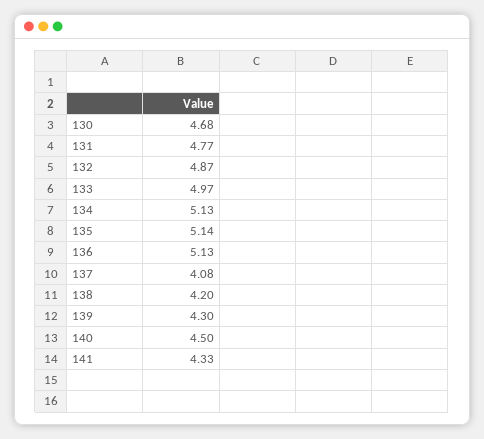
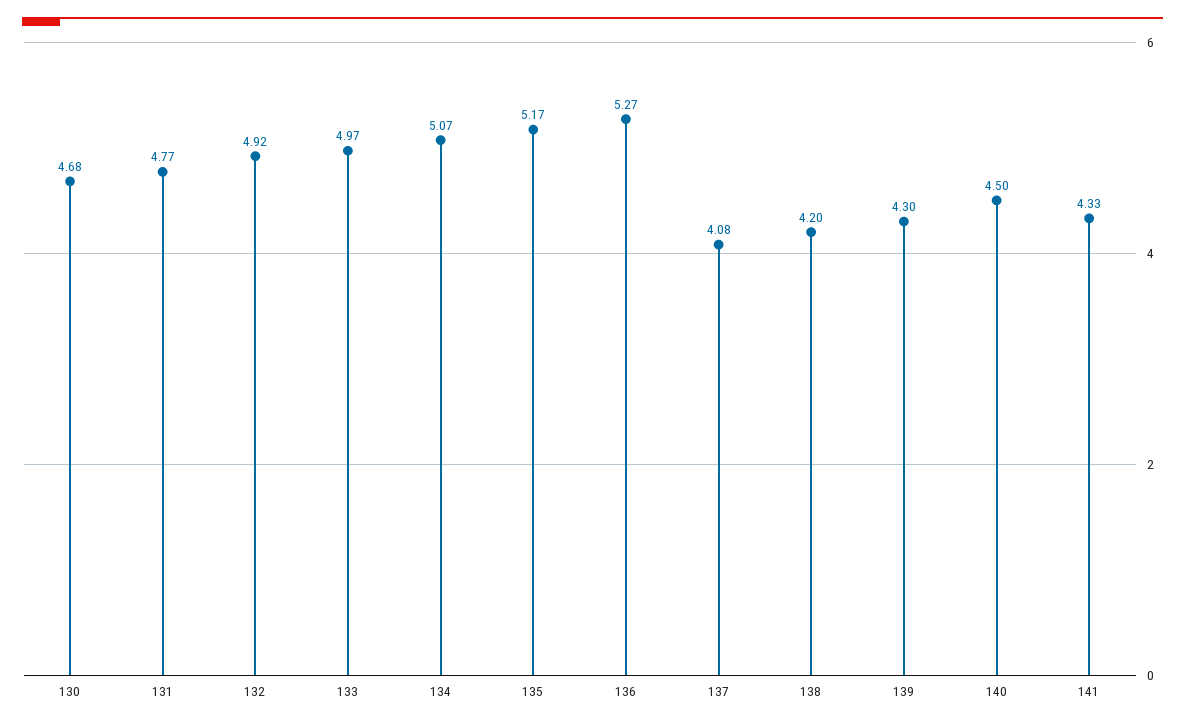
  {
    "130": 4.68,
    "131": 4.77,
-   "132": 4.87,
+   "132": 4.92,
    "133": 4.97,
-   "134": 5.13,
+   "134": 5.07,
-   "135": 5.14,
+   "135": 5.17,
-   "136": 5.13,
+   "136": 5.27,
    "137": 4.08,
    "138": 4.2,
    "139": 4.3,
    "140": 4.5,
    "141": 4.33
  }

